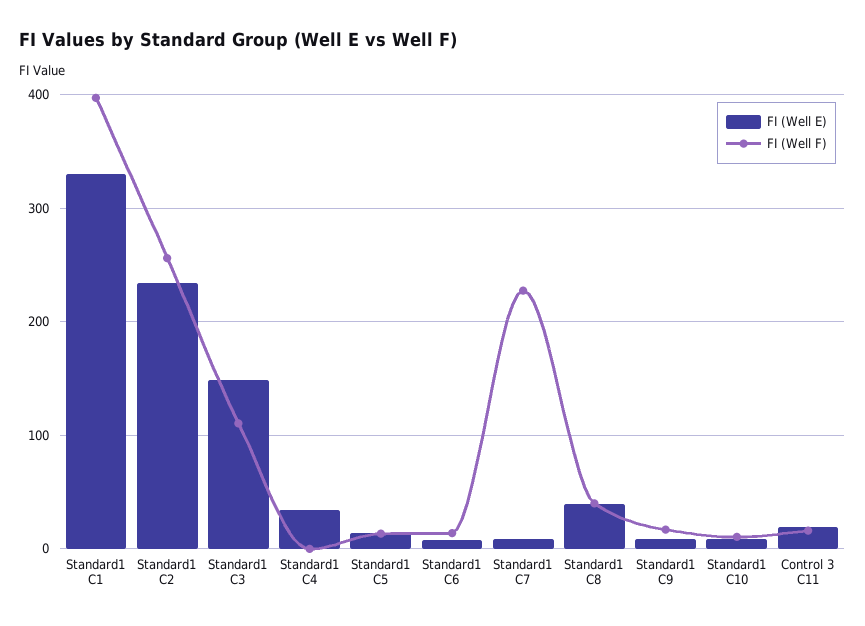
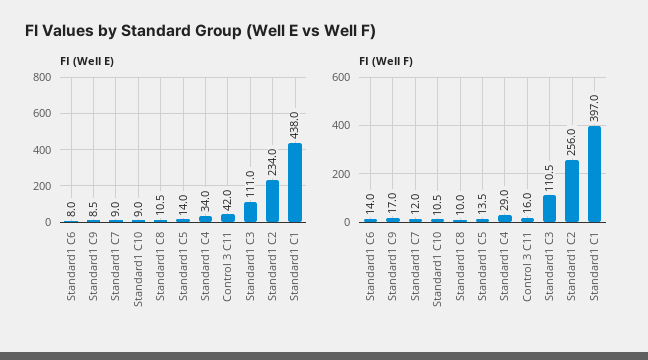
  {
    "FI (Well E)": {
-     "Standard1 C1": 330,
+     "Standard1 C1": 438,
      "Standard1 C2": 234,
-     "Standard1 C3": 150,
+     "Standard1 C3": 111,
      "Standard1 C4": 34,
      "Standard1 C5": 14,
      "Standard1 C6": 8,
      "Standard1 C7": 9,
-     "Standard1 C8": 40,
+     "Standard1 C8": 10.5,
      "Standard1 C9": 8.5,
      "Standard1 C10": 9,
-     "Control 3 C11": 20
+     "Control 3 C11": 42
    },
    "FI (Well F)": {
      "Standard1 C1": 397,
      "Standard1 C2": 256,
      "Standard1 C3": 110.5,
-     "Standard1 C4": 0,
+     "Standard1 C4": 29,
      "Standard1 C5": 13.5,
      "Standard1 C6": 14,
-     "Standard1 C7": 230,
+     "Standard1 C7": 12,
-     "Standard1 C8": 40,
+     "Standard1 C8": 10,
      "Standard1 C9": 17,
      "Standard1 C10": 10.5,
      "Control 3 C11": 16
    }
  }

